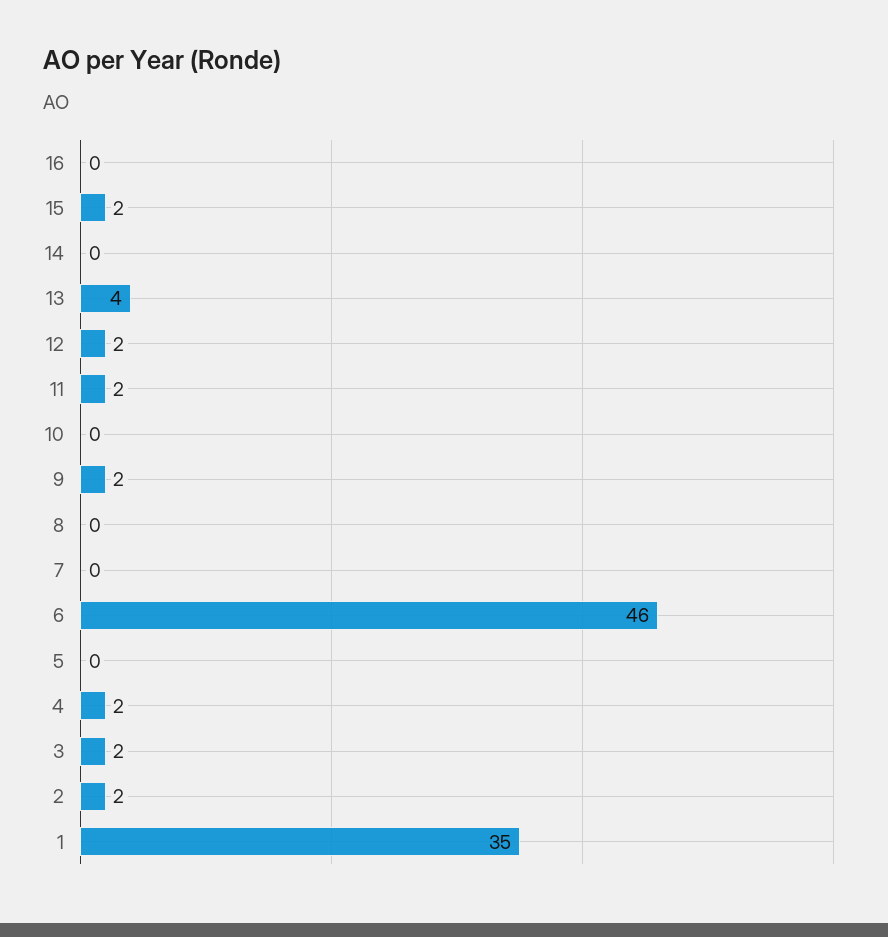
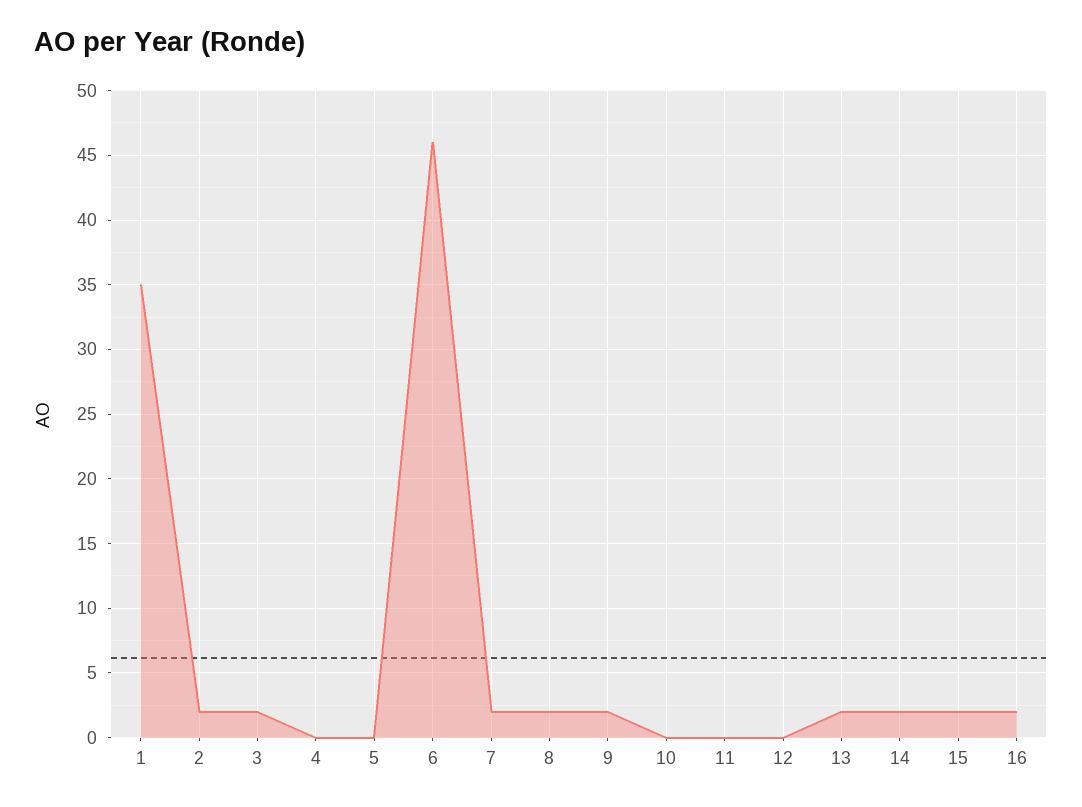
  {
-   "16": 0,
+   "16": 2,
    "15": 2,
-   "14": 0,
+   "14": 2,
-   "13": 4,
+   "13": 2,
-   "12": 2,
+   "12": 0,
-   "11": 2,
+   "11": 0,
    "10": 0,
    "9": 2,
-   "8": 0,
+   "8": 2,
-   "7": 0,
+   "7": 2,
    "6": 46,
    "5": 0,
-   "4": 2,
+   "4": 0,
    "3": 2,
    "2": 2,
    "1": 35
  }

